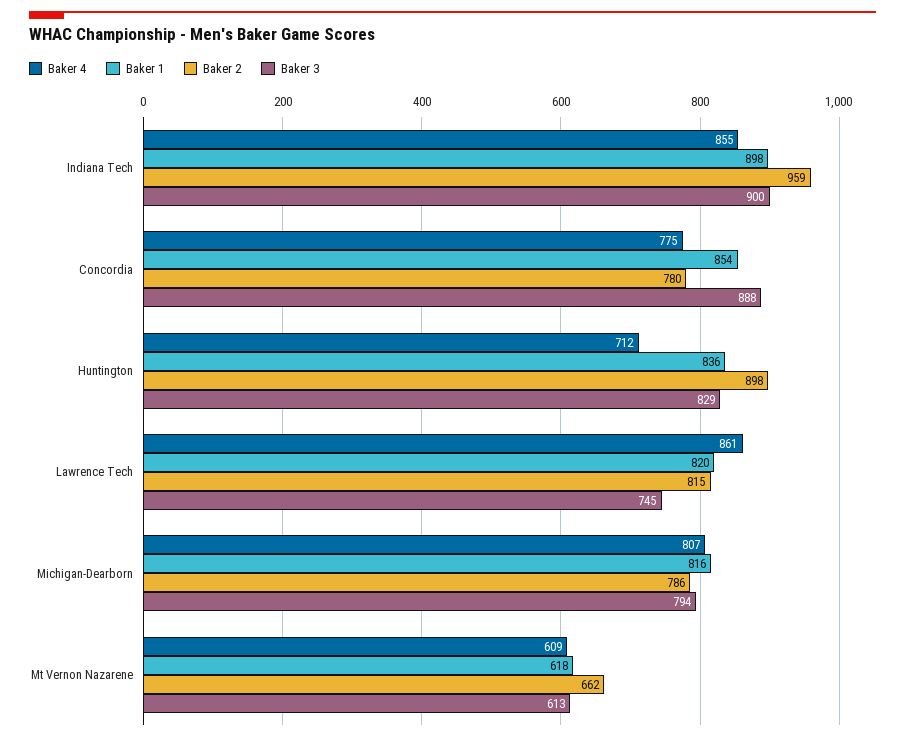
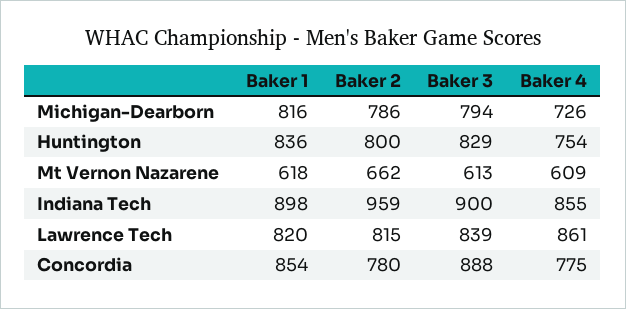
  {
    "Baker 4": {
      "Indiana Tech": 855,
      "Concordia": 775,
-     "Huntington": 712,
+     "Huntington": 754,
      "Lawrence Tech": 861,
-     "Michigan-Dearborn": 807,
+     "Michigan-Dearborn": 726,
      "Mt Vernon Nazarene": 609
    },
    "Baker 1": {
      "Indiana Tech": 898,
      "Concordia": 854,
      "Huntington": 836,
      "Lawrence Tech": 820,
      "Michigan-Dearborn": 816,
      "Mt Vernon Nazarene": 618
    },
    "Baker 2": {
      "Indiana Tech": 959,
      "Concordia": 780,
-     "Huntington": 898,
+     "Huntington": 800,
      "Lawrence Tech": 815,
      "Michigan-Dearborn": 786,
      "Mt Vernon Nazarene": 662
    },
    "Baker 3": {
      "Indiana Tech": 900,
      "Concordia": 888,
      "Huntington": 829,
-     "Lawrence Tech": 745,
+     "Lawrence Tech": 839,
      "Michigan-Dearborn": 794,
      "Mt Vernon Nazarene": 613
    }
  }

